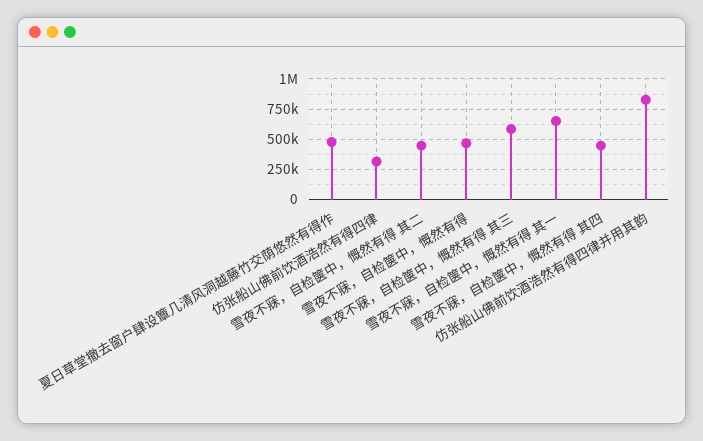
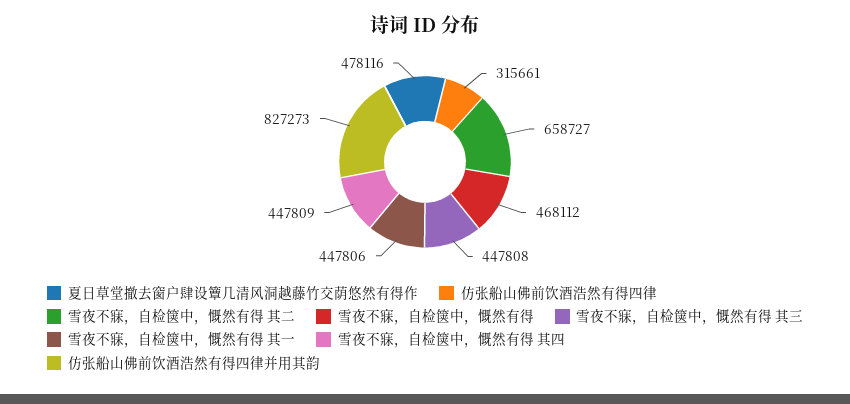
  {
    "夏日草堂撤去窗户肆设簟几清风洞越藤竹交荫悠然有得作": 478116,
    "仿张船山佛前饮酒浩然有得四律": 315661,
-   "雪夜不寐，自检箧中，慨然有得 其二": 450000,
+   "雪夜不寐，自检箧中，慨然有得 其二": 658727,
    "雪夜不寐，自检箧中，慨然有得": 468112,
-   "雪夜不寐，自检箧中，慨然有得 其三": 600000,
+   "雪夜不寐，自检箧中，慨然有得 其三": 447808,
-   "雪夜不寐，自检箧中，慨然有得 其一": 650000,
+   "雪夜不寐，自检箧中，慨然有得 其一": 447806,
    "雪夜不寐，自检箧中，慨然有得 其四": 447809,
    "仿张船山佛前饮酒浩然有得四律并用其韵": 827273
  }

